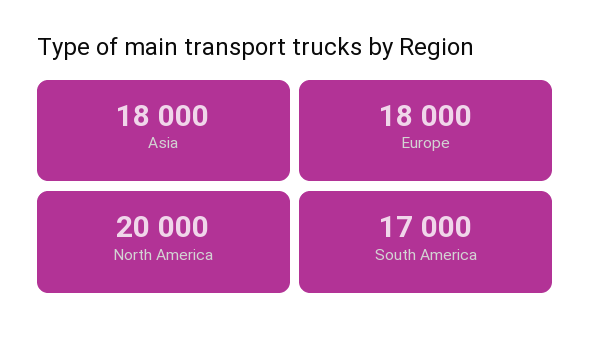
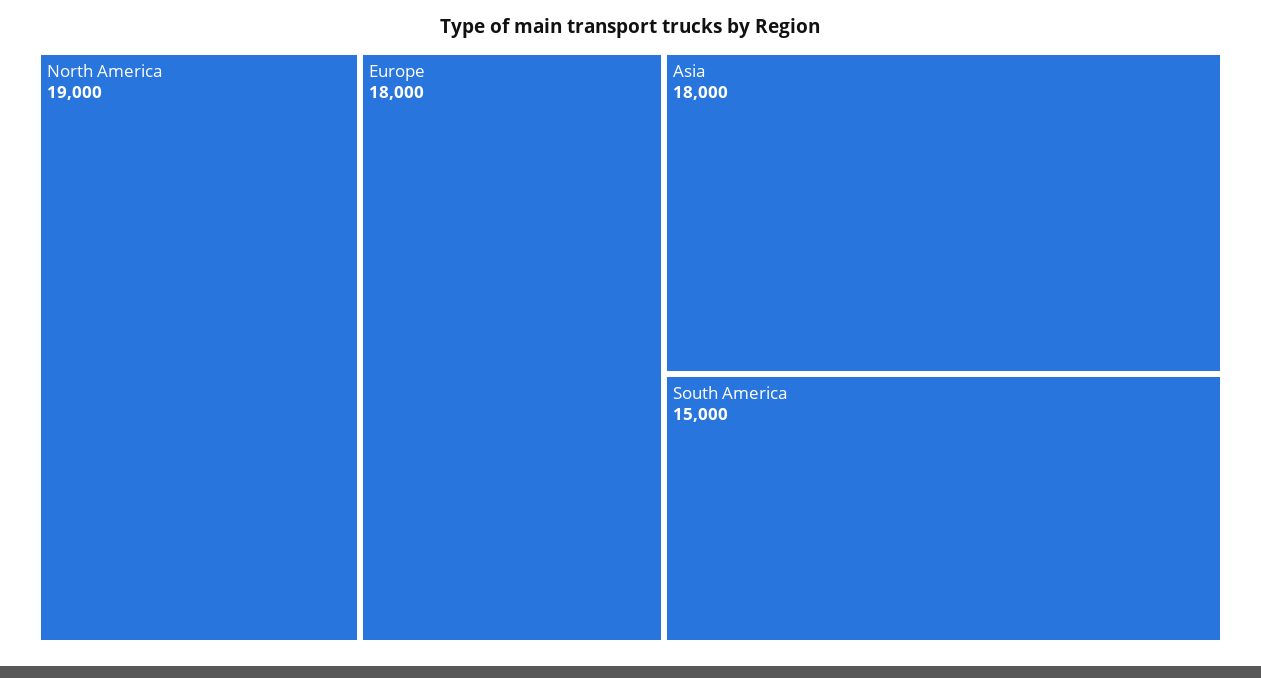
  {
    "Asia": 18000,
    "Europe": 18000,
-   "North America": 20000,
+   "North America": 19000,
-   "South America": 17000
+   "South America": 15000
  }

